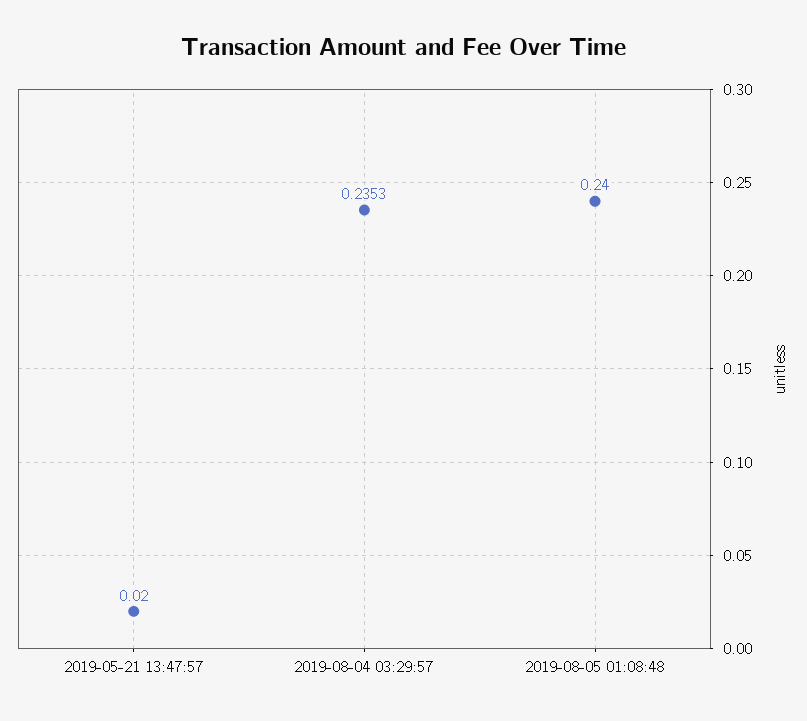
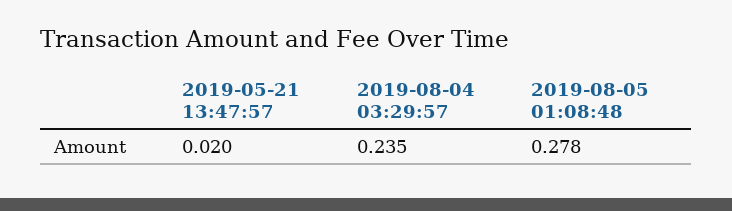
  {
    "2019-05-21 13:47:57": 0.02,
    "2019-08-04 03:29:57": 0.2353,
-   "2019-08-05 01:08:48": 0.24
+   "2019-08-05 01:08:48": 0.278
  }

